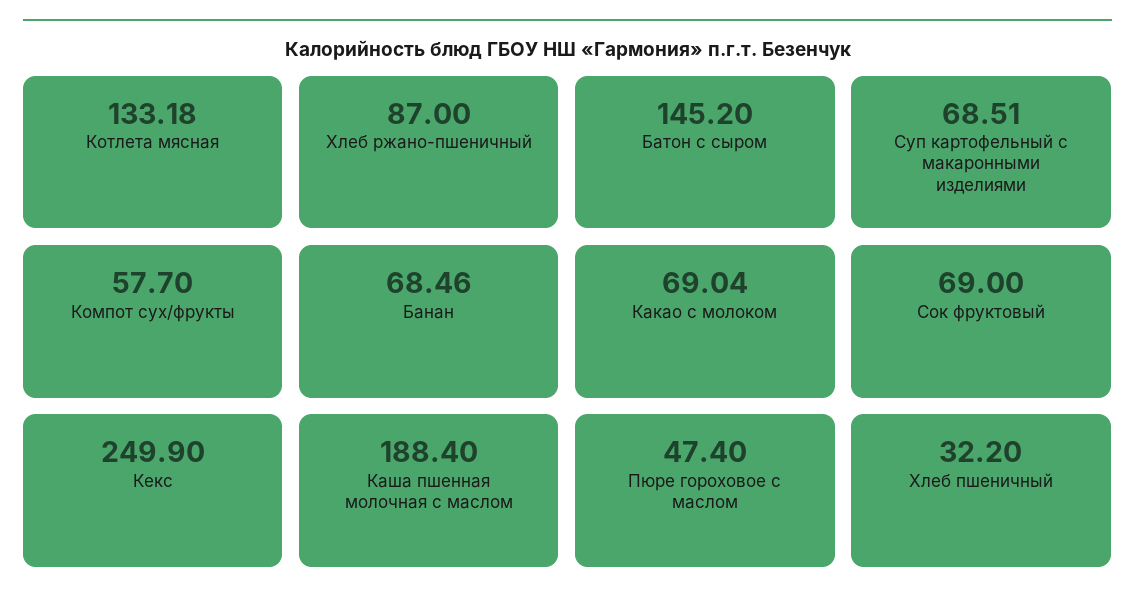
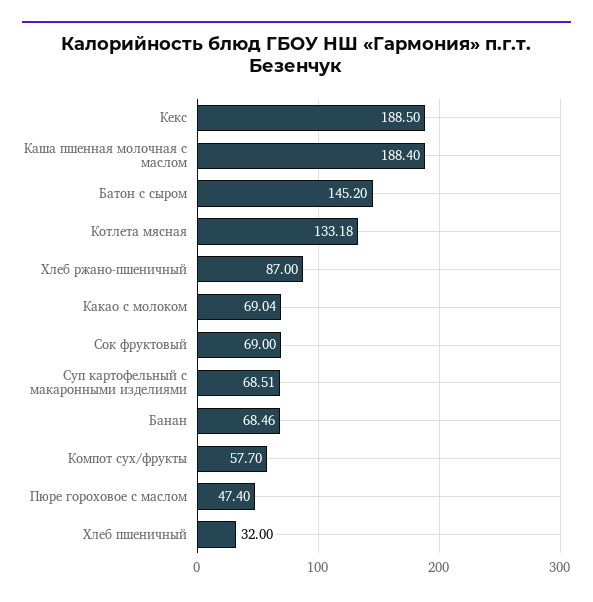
  {
    "Котлета мясная": 133.18,
    "Хлеб ржано-пшеничный": 87,
    "Батон с сыром": 145.2,
    "Суп картофельный с макаронными изделиями": 68.51,
    "Компот сух/фрукты": 57.7,
    "Банан": 68.46,
    "Какао с молоком": 69.04,
    "Сок фруктовый": 69,
-   "Кекс": 249.9,
+   "Кекс": 188.5,
    "Каша пшенная молочная с маслом": 188.4,
    "Пюре гороховое с маслом": 47.4,
-   "Хлеб пшеничный": 32.2
+   "Хлеб пшеничный": 32
  }

